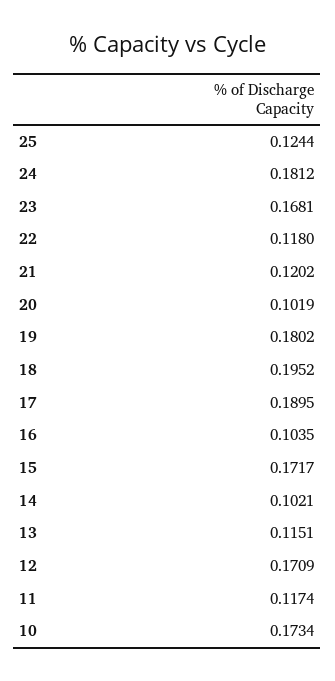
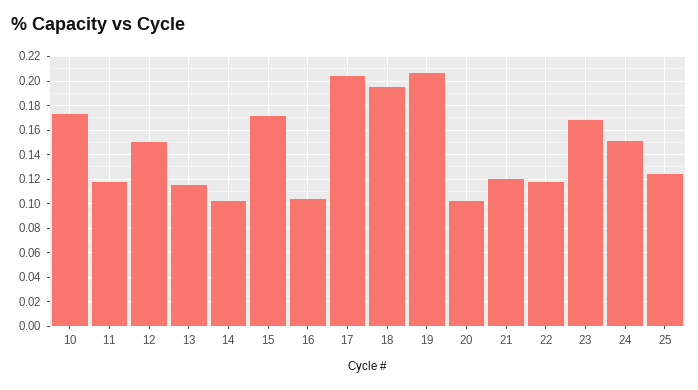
  {
    "25": 0.1244,
-   "24": 0.1812,
+   "24": 0.15,
    "23": 0.1681,
    "22": 0.118,
    "21": 0.1202,
    "20": 0.1019,
-   "19": 0.1802,
+   "19": 0.205,
    "18": 0.1952,
-   "17": 0.1895,
+   "17": 0.205,
    "16": 0.1035,
    "15": 0.1717,
    "14": 0.1021,
    "13": 0.1151,
-   "12": 0.1709,
+   "12": 0.15,
    "11": 0.1174,
    "10": 0.1734
  }

